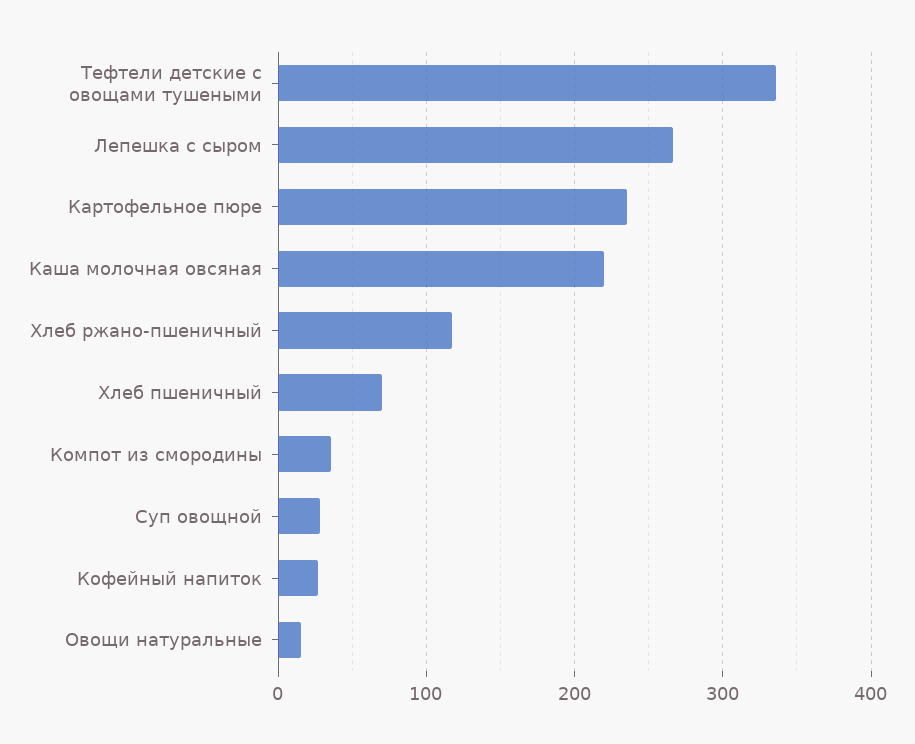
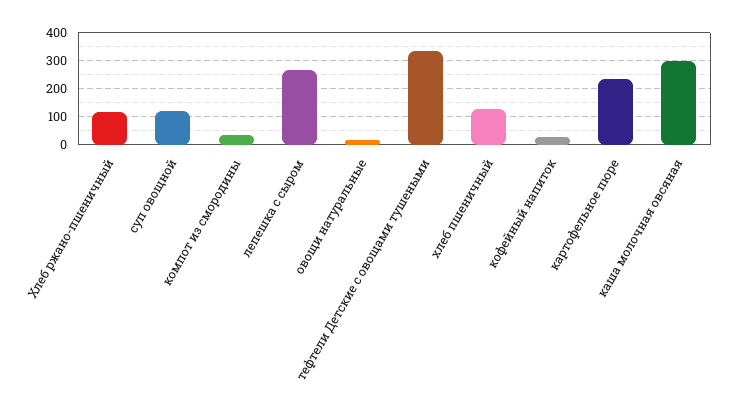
  {
    "Тефтели детские с овощами тушеными": 340,
    "Лепешка с сыром": 270,
    "Картофельное пюре": 240,
-   "Каша молочная овсяная": 220,
+   "Каша молочная овсяная": 300,
    "Хлеб ржано-пшеничный": 120,
-   "Хлеб пшеничный": 70,
+   "Хлеб пшеничный": 125,
    "Компот из смородины": 40,
-   "Суп овощной": 30,
+   "Суп овощной": 125,
    "Кофейный напиток": 30,
    "Овощи натуральные": 20
  }

